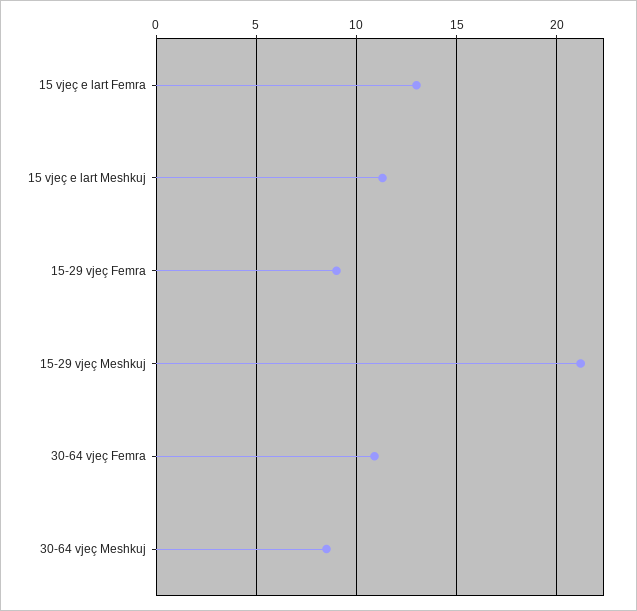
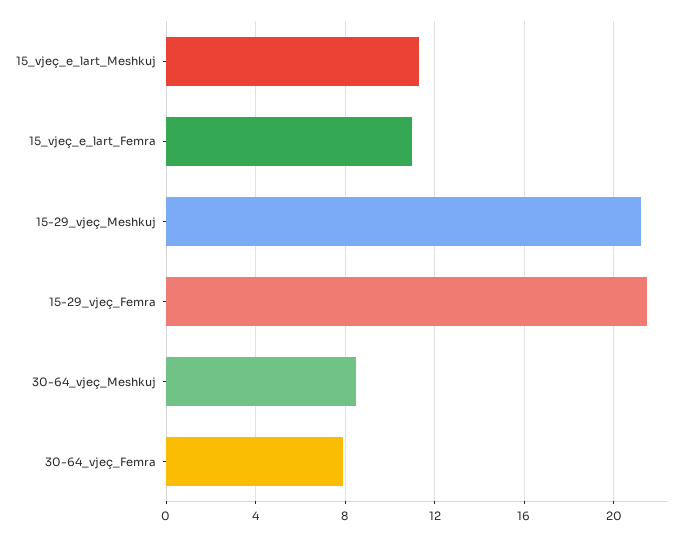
  {
-   "15 vjeç e lart Femra": 13,
+   "15 vjeç e lart Femra": 11,
    "15 vjeç e lart Meshkuj": 11.5,
-   "15-29 vjeç Femra": 9,
+   "15-29 vjeç Femra": 21.5,
    "15-29 vjeç Meshkuj": 21,
-   "30-64 vjeç Femra": 11,
+   "30-64 vjeç Femra": 8,
    "30-64 vjeç Meshkuj": 8.5
  }

